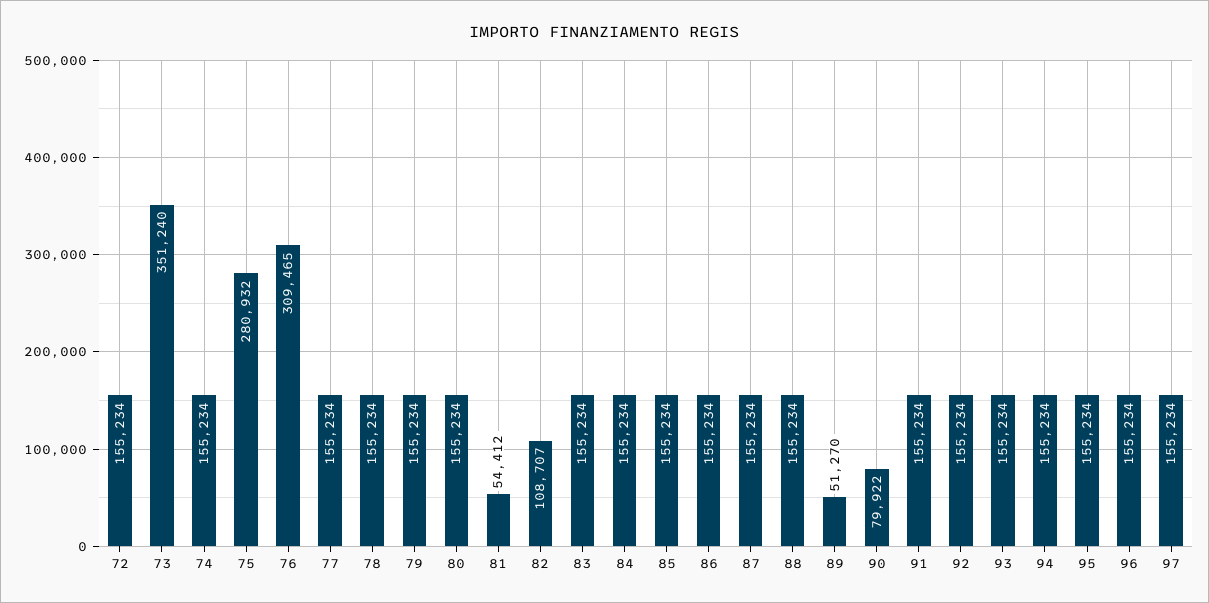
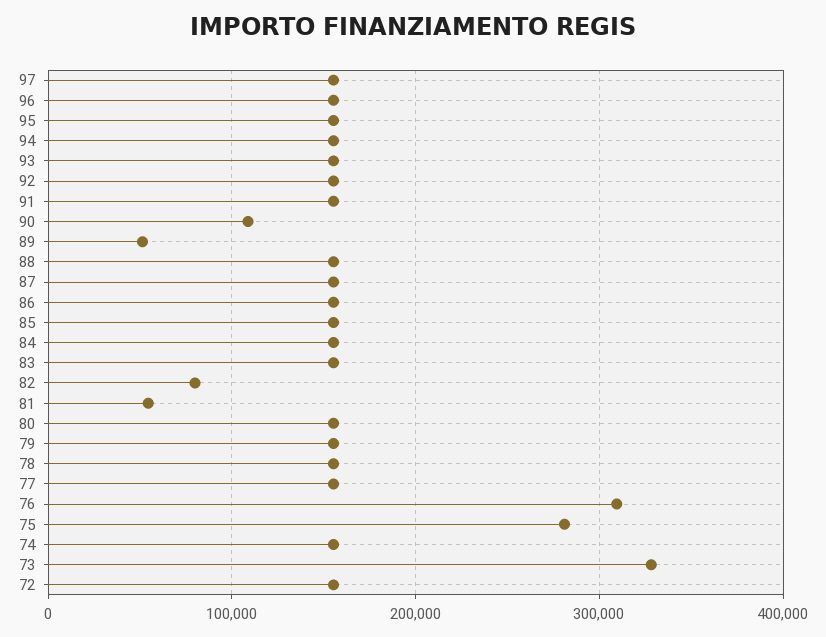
  {
    "72": 155234,
-   "73": 351240,
+   "73": 330000,
    "74": 155234,
    "75": 280932,
    "76": 309465,
    "77": 155234,
    "78": 155234,
    "79": 155234,
    "80": 155234,
    "81": 54412,
-   "82": 108707,
+   "82": 80000,
    "83": 155234,
    "84": 155234,
    "85": 155234,
    "86": 155234,
    "87": 155234,
    "88": 155234,
    "89": 51270,
-   "90": 79922,
+   "90": 110000,
    "91": 155234,
    "92": 155234,
    "93": 155234,
    "94": 155234,
    "95": 155234,
    "96": 155234,
    "97": 155234
  }

